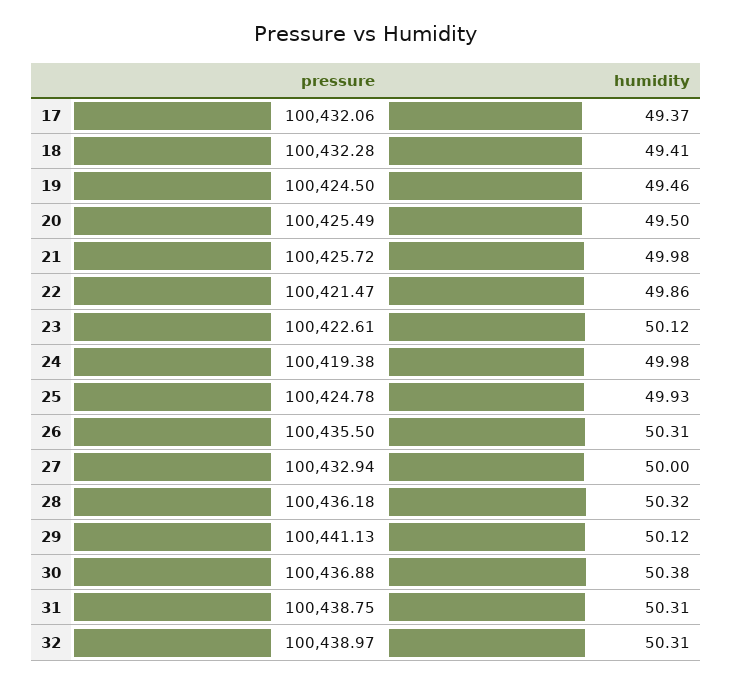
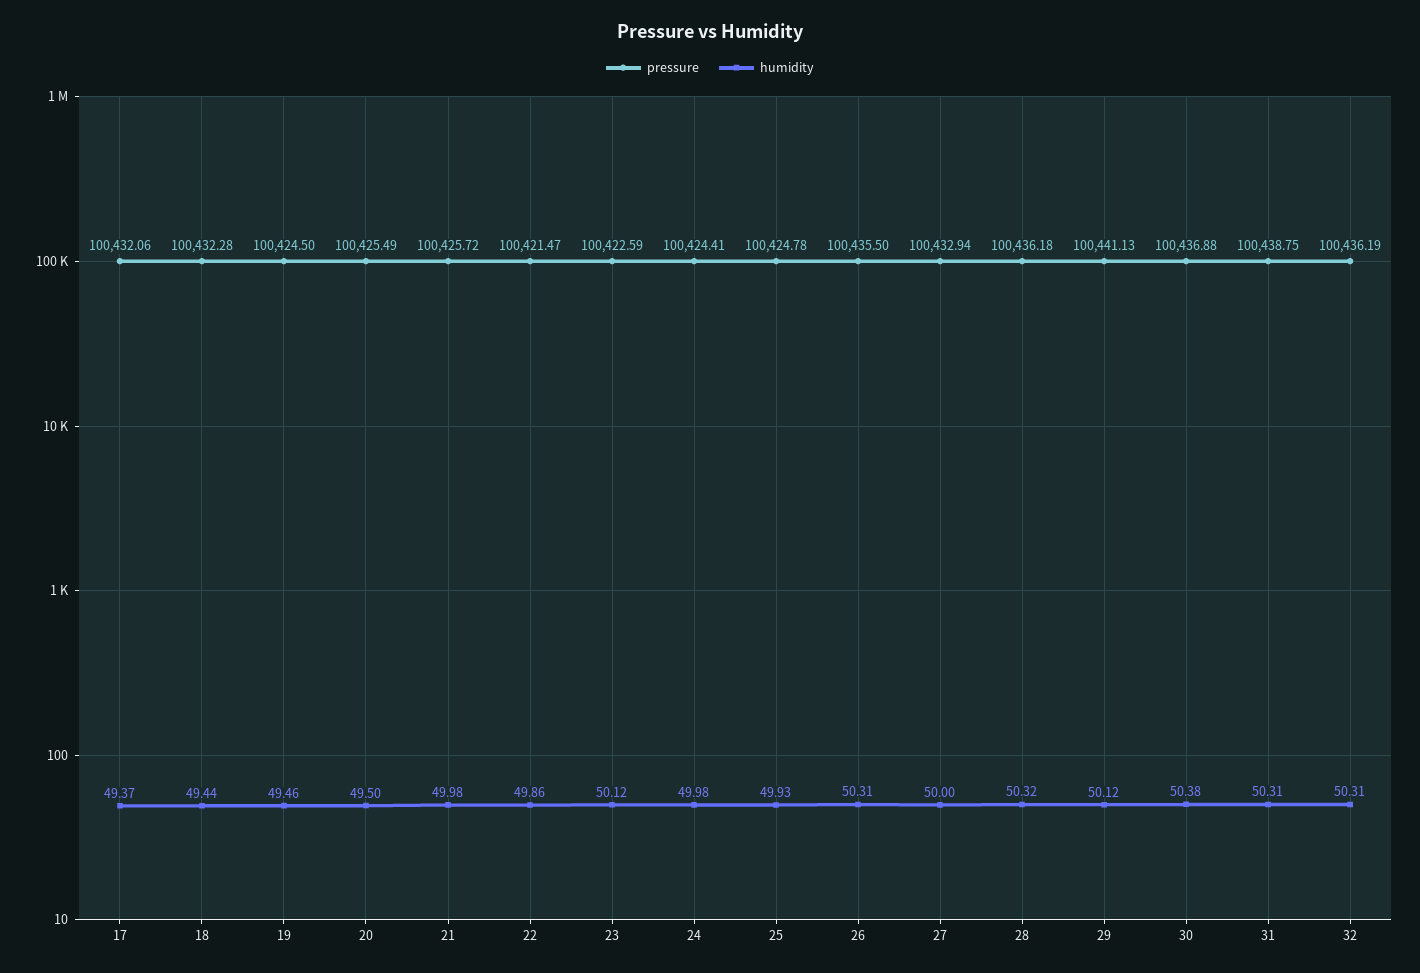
  {
    "pressure": {
      "17": 100432.06,
      "18": 100432.28,
      "19": 100424.5,
      "20": 100425.49,
      "21": 100425.72,
      "22": 100421.47,
-     "23": 100422.61,
+     "23": 100422.59,
-     "24": 100419.38,
+     "24": 100424.41,
      "25": 100424.78,
      "26": 100435.5,
      "27": 100432.94,
      "28": 100436.18,
      "29": 100441.13,
      "30": 100436.88,
      "31": 100438.75,
-     "32": 100438.97
+     "32": 100436.19
    },
    "humidity": {
      "17": 49.37,
-     "18": 49.41,
+     "18": 49.44,
      "19": 49.46,
      "20": 49.5,
      "21": 49.98,
      "22": 49.86,
      "23": 50.12,
      "24": 49.98,
      "25": 49.93,
      "26": 50.31,
      "27": 50,
      "28": 50.32,
      "29": 50.12,
      "30": 50.38,
      "31": 50.31,
      "32": 50.31
    }
  }

